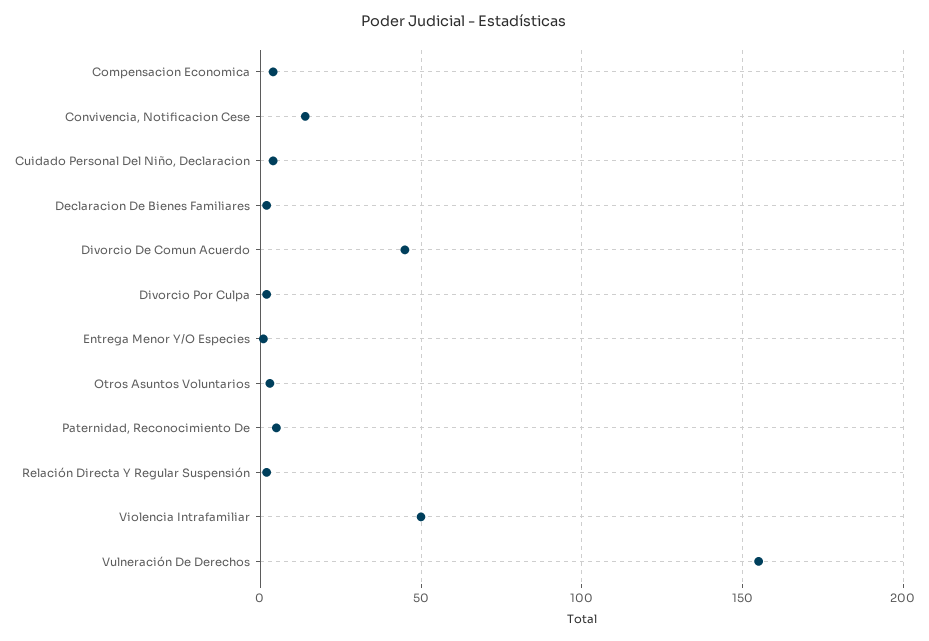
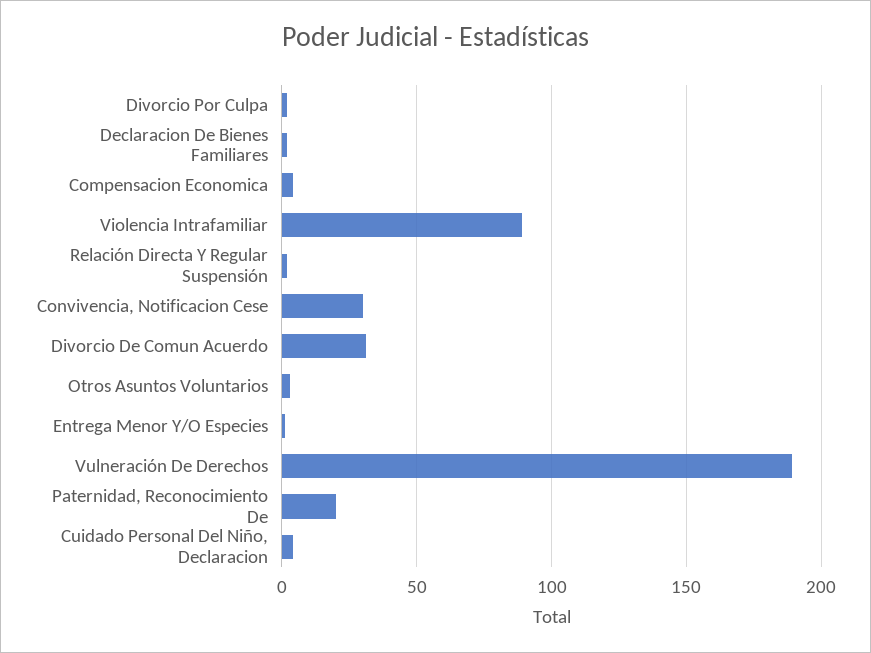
  {
    "Compensacion Economica": 5,
-   "Convivencia, Notificacion Cese": 15,
+   "Convivencia, Notificacion Cese": 30,
    "Cuidado Personal Del Niño, Declaracion": 5,
    "Declaracion De Bienes Familiares": 0,
-   "Divorcio De Comun Acuerdo": 45,
+   "Divorcio De Comun Acuerdo": 30,
    "Divorcio Por Culpa": 0,
    "Entrega Menor Y/O Especies": 0,
    "Otros Asuntos Voluntarios": 5,
-   "Paternidad, Reconocimiento De": 5,
+   "Paternidad, Reconocimiento De": 20,
    "Relación Directa Y Regular Suspensión": 0,
-   "Violencia Intrafamiliar": 50,
+   "Violencia Intrafamiliar": 90,
-   "Vulneración De Derechos": 155
+   "Vulneración De Derechos": 190
  }

